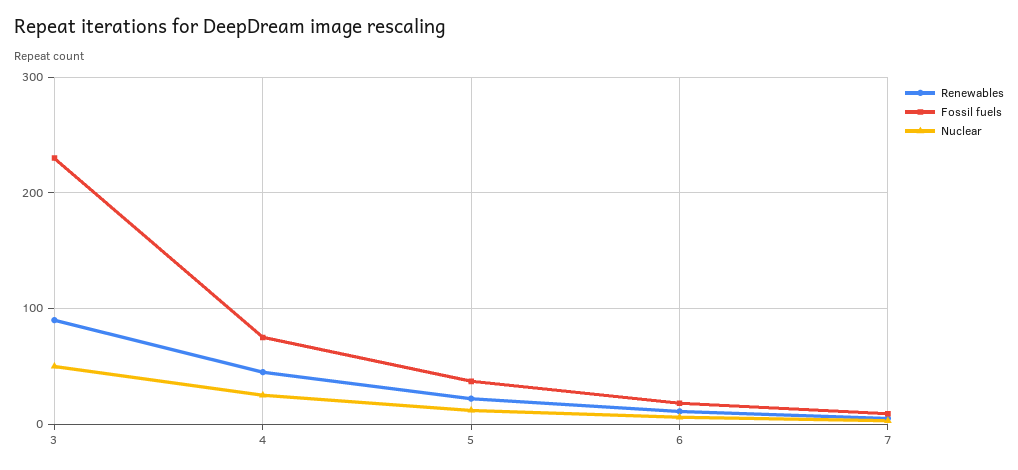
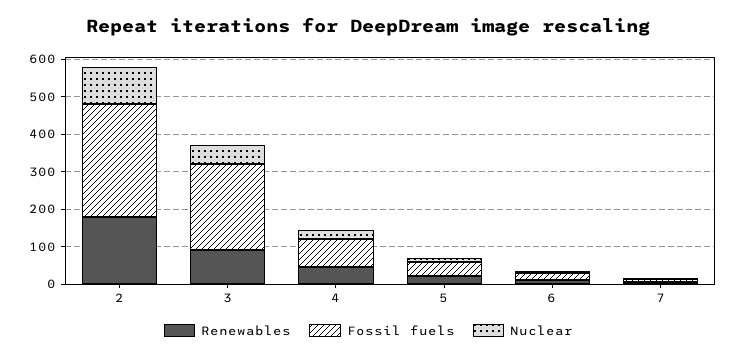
  {
    "Renewables": {
      "3": 90,
      "4": 50,
      "5": 20,
      "6": 10,
-     "7": 10
+     "7": 10,
+     "2": 175
    },
    "Fossil fuels": {
      "3": 230,
      "4": 80,
      "5": 40,
      "6": 20,
-     "7": 10
+     "7": 10,
+     "2": 300
    },
    "Nuclear": {
      "3": 50,
      "4": 30,
      "5": 10,
      "6": 10,
-     "7": 0
+     "7": 0,
+     "2": 100
    }
  }

